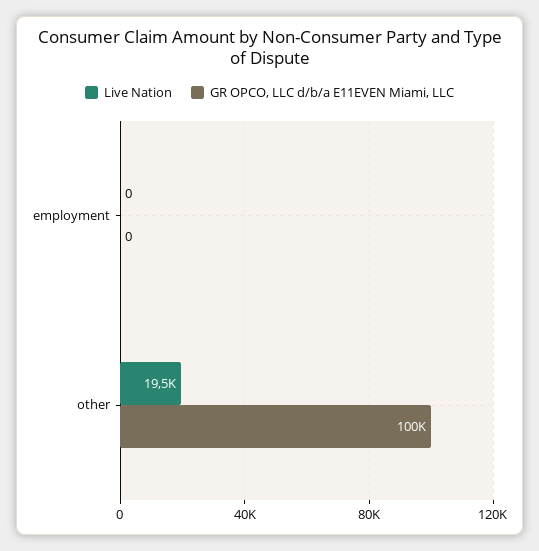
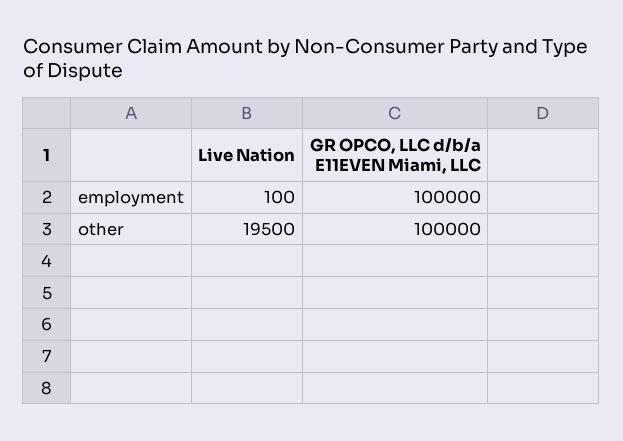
  {
    "Live Nation": {
-     "employment": 0,
+     "employment": 100,
      "other": 19500
    },
    "GR OPCO, LLC d/b/a E11EVEN Miami, LLC": {
-     "employment": 0,
+     "employment": 100000,
      "other": 100000
    }
  }

